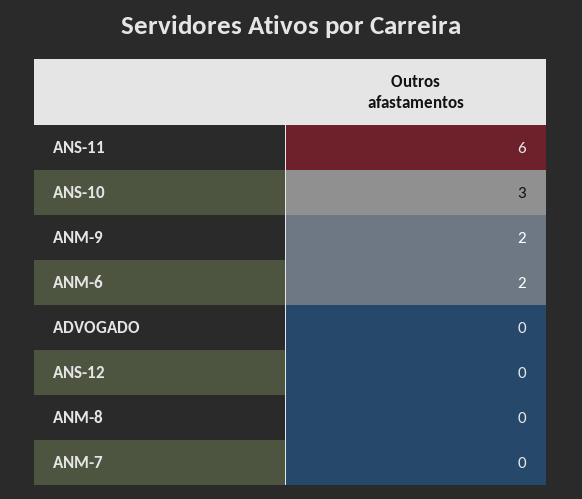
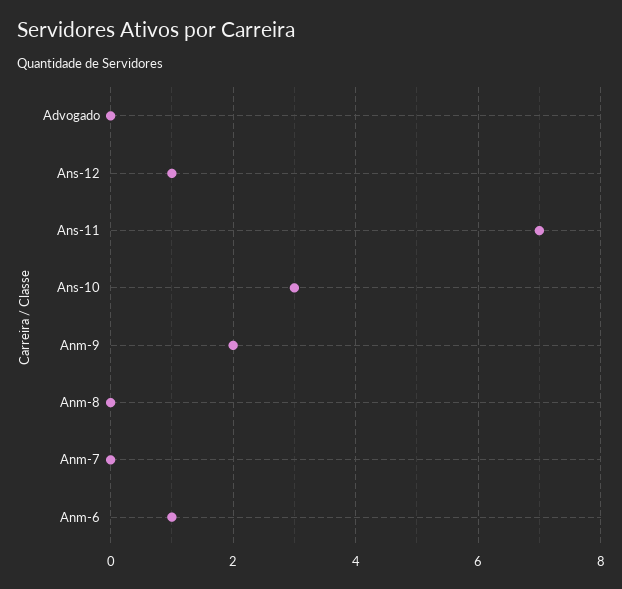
  {
-   "ANS-11": 6,
+   "ANS-11": 7,
    "ANS-10": 3,
    "ANM-9": 2,
-   "ANM-6": 2,
+   "ANM-6": 1,
    "ADVOGADO": 0,
-   "ANS-12": 0,
+   "ANS-12": 1,
    "ANM-8": 0,
    "ANM-7": 0
  }

